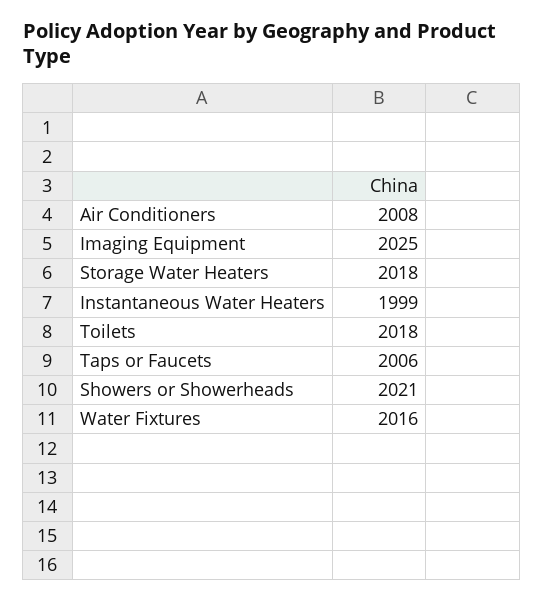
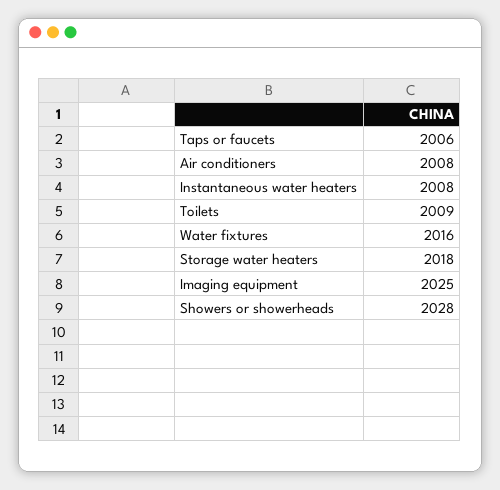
  {
    "Air Conditioners": 2008,
    "Imaging Equipment": 2025,
    "Storage Water Heaters": 2018,
-   "Instantaneous Water Heaters": 1999,
+   "Instantaneous Water Heaters": 2008,
-   "Toilets": 2018,
+   "Toilets": 2009,
    "Taps or Faucets": 2006,
-   "Showers or Showerheads": 2021,
+   "Showers or Showerheads": 2028,
    "Water Fixtures": 2016
  }

